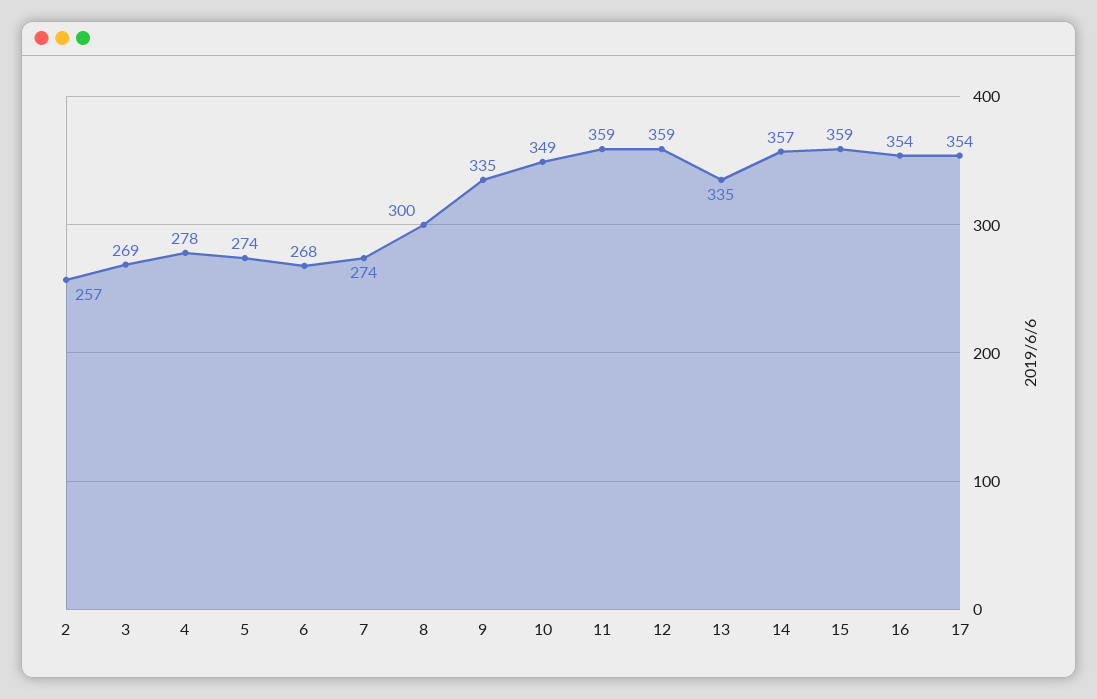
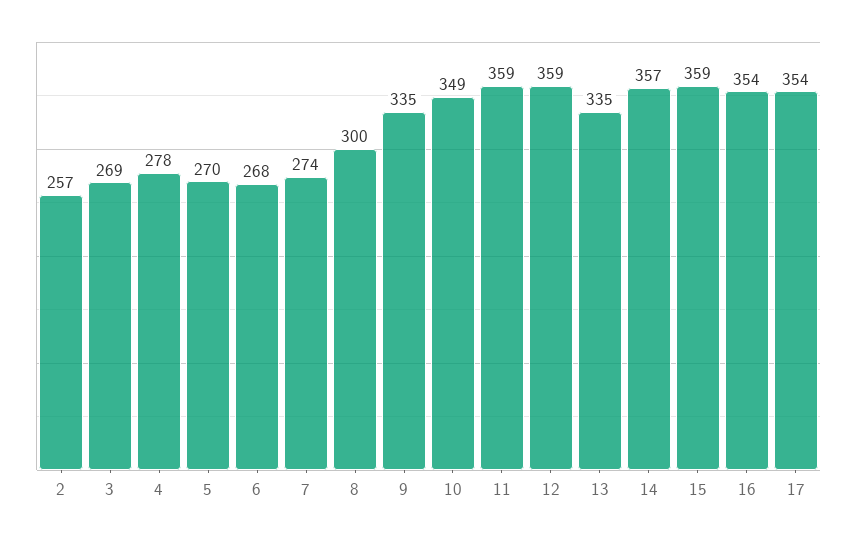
  {
    "2": 257,
    "3": 269,
    "4": 278,
-   "5": 274,
+   "5": 270,
    "6": 268,
    "7": 274,
    "8": 300,
    "9": 335,
    "10": 349,
    "11": 359,
    "12": 359,
    "13": 335,
    "14": 357,
    "15": 359,
    "16": 354,
    "17": 354
  }

